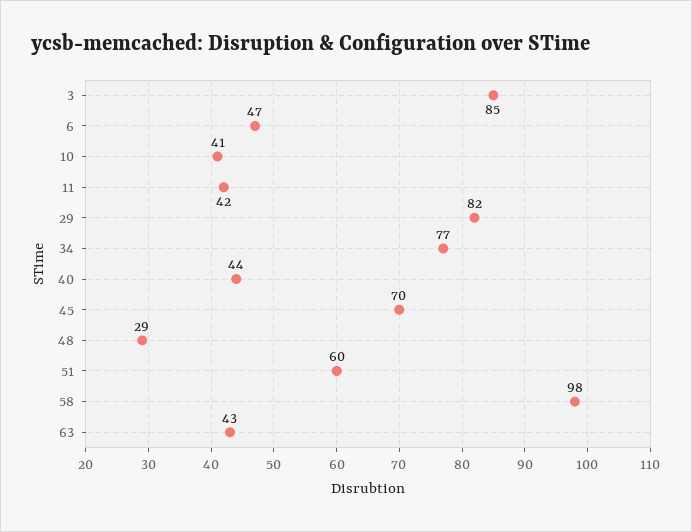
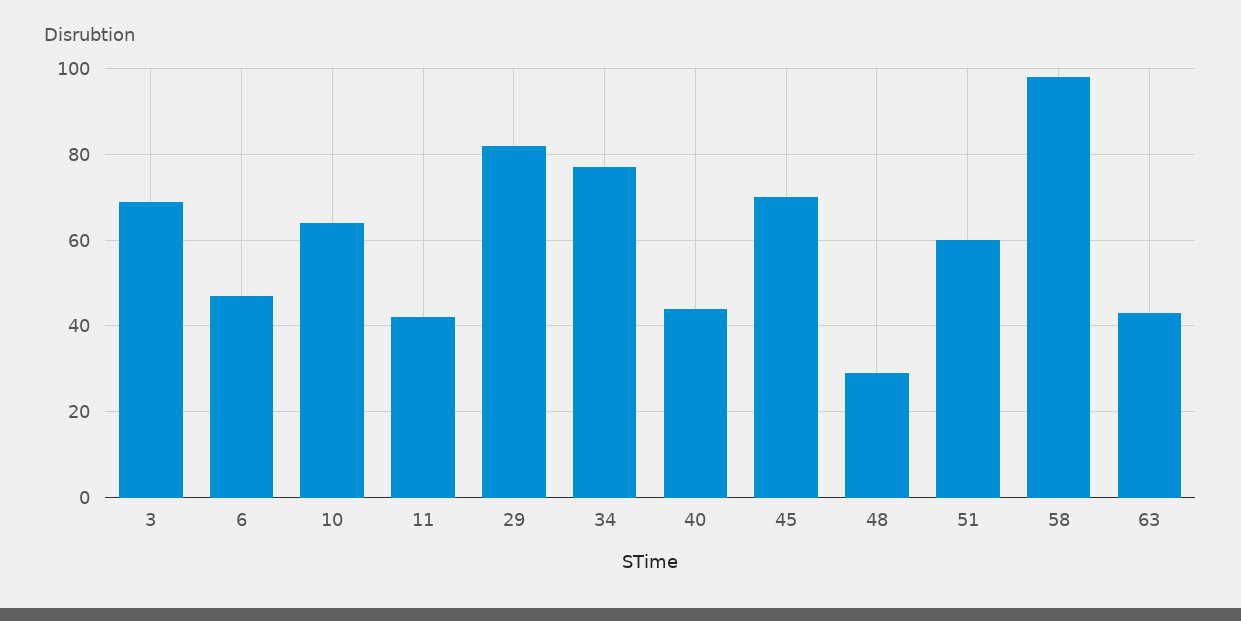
  {
-   "3": 85,
+   "3": 70,
    "6": 47,
-   "10": 41,
+   "10": 65,
    "11": 42,
    "29": 82,
    "34": 77,
    "40": 44,
    "45": 70,
    "48": 29,
    "51": 60,
    "58": 98,
    "63": 43
  }

